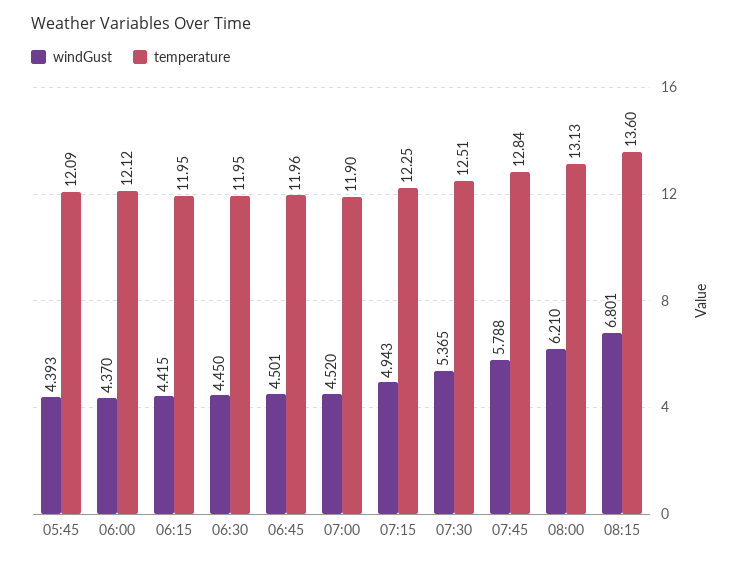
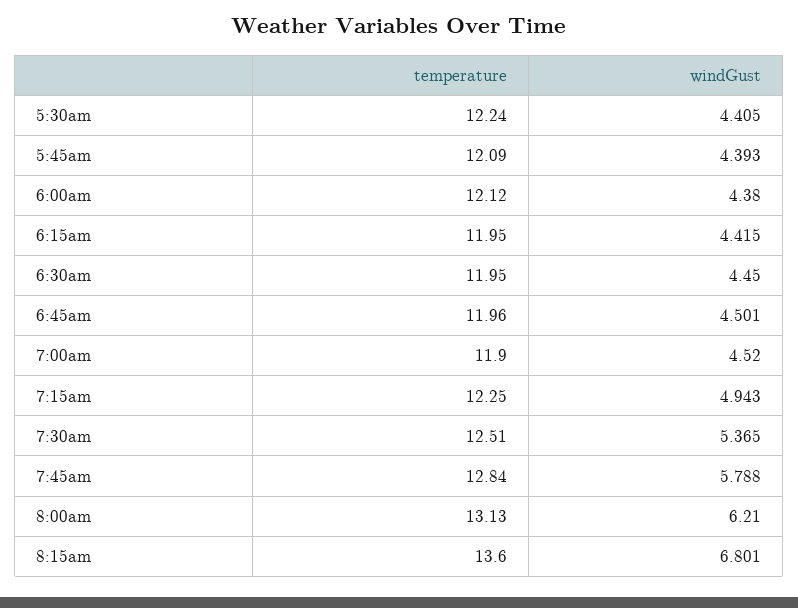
  {
    "windGust": {
      "05:45": 4.393,
-     "06:00": 4.37,
+     "06:00": 4.38,
      "06:15": 4.415,
      "06:30": 4.45,
      "06:45": 4.501,
      "07:00": 4.52,
      "07:15": 4.943,
      "07:30": 5.365,
      "07:45": 5.788,
      "08:00": 6.21,
-     "08:15": 6.801
+     "08:15": 6.801,
+     "5:30am": 4.405
    },
    "temperature": {
      "05:45": 12.09,
      "06:00": 12.12,
      "06:15": 11.95,
      "06:30": 11.95,
      "06:45": 11.96,
      "07:00": 11.9,
      "07:15": 12.25,
      "07:30": 12.51,
      "07:45": 12.84,
      "08:00": 13.13,
-     "08:15": 13.6
+     "08:15": 13.6,
+     "5:30am": 12.24
    }
  }

